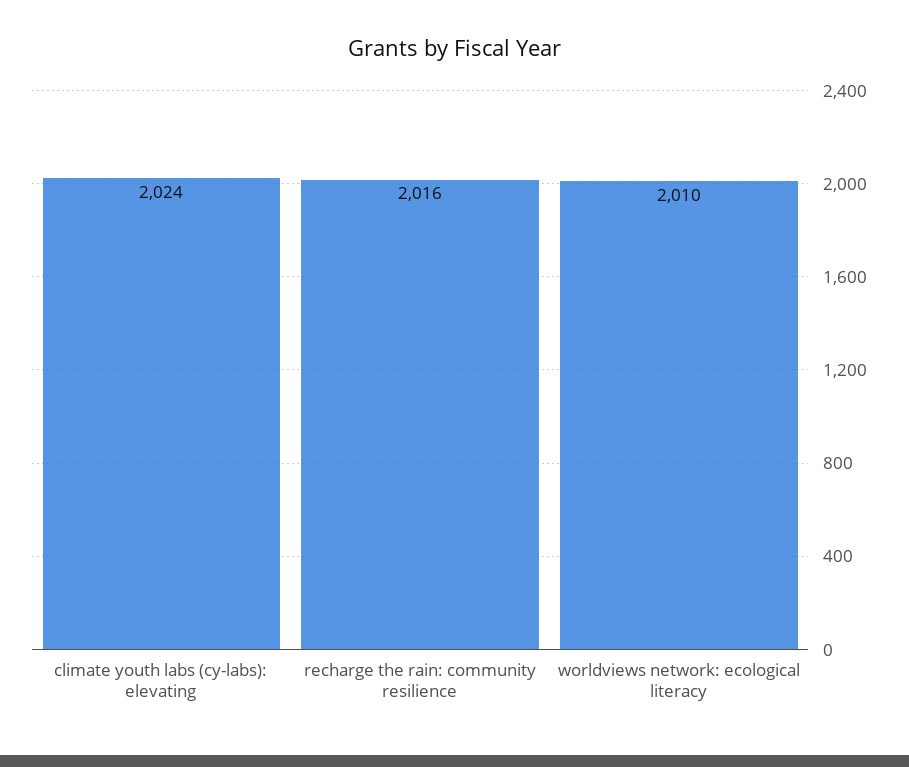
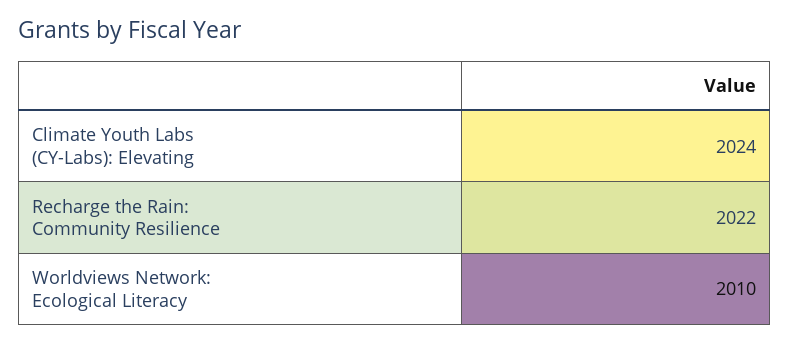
  {
    "climate youth labs (cy-labs): elevating": 2024,
-   "recharge the rain: community resilience": 2016,
+   "recharge the rain: community resilience": 2022,
    "worldviews network: ecological literacy": 2010
  }

